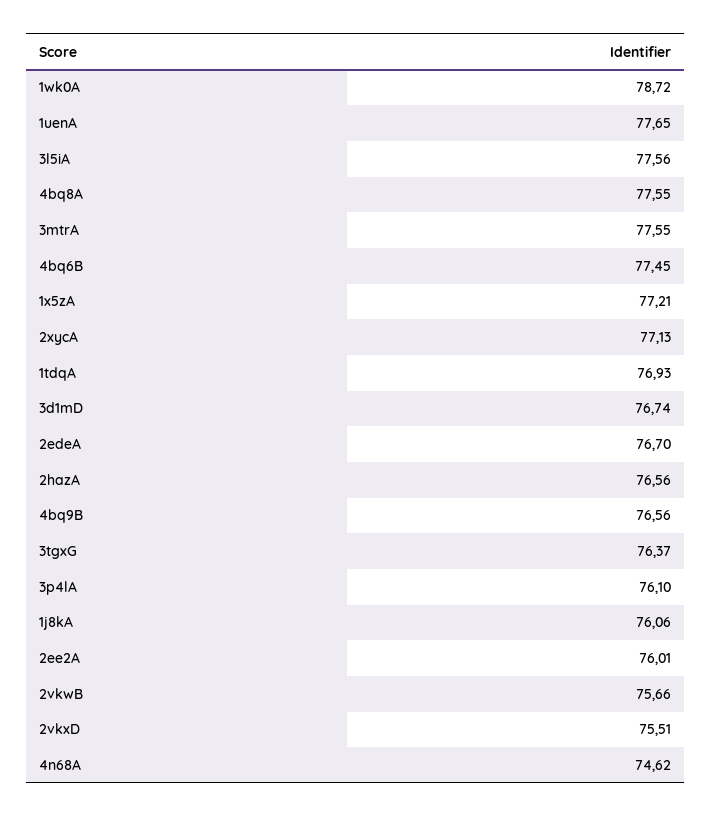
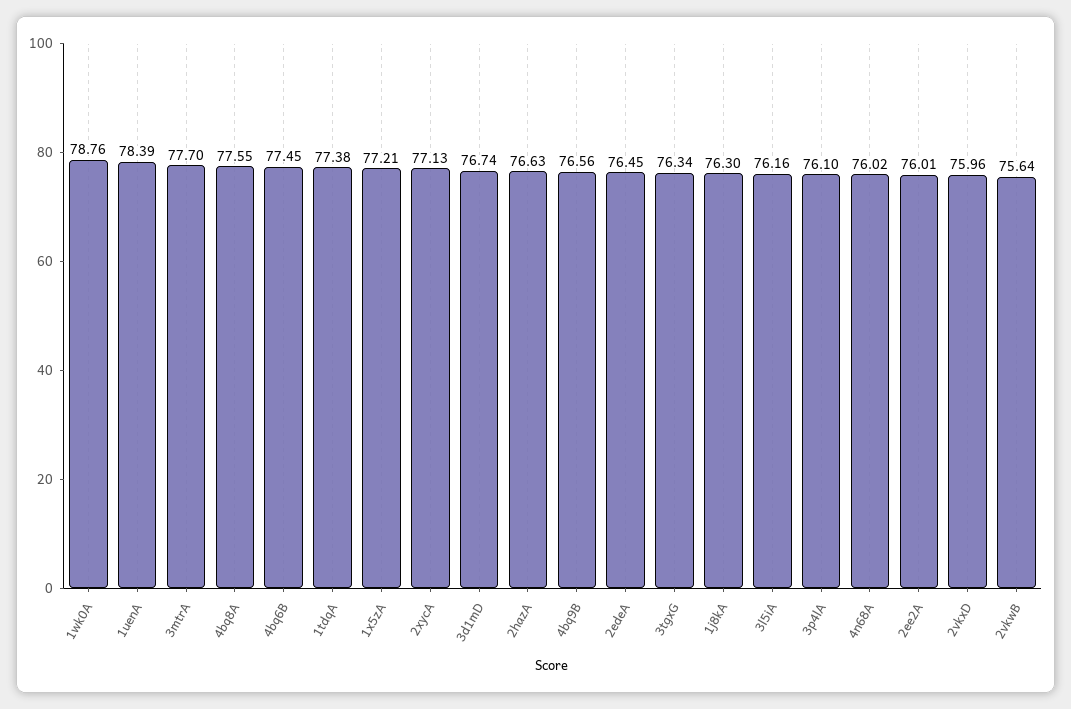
  {
-   "1wk0A": 78.72,
+   "1wk0A": 78.76,
-   "1uenA": 77.65,
+   "1uenA": 78.39,
-   "3l5iA": 77.56,
+   "3l5iA": 76.16,
    "4bq8A": 77.55,
-   "3mtrA": 77.55,
+   "3mtrA": 77.7,
    "4bq6B": 77.45,
    "1x5zA": 77.21,
    "2xycA": 77.13,
-   "1tdqA": 76.93,
+   "1tdqA": 77.38,
    "3d1mD": 76.74,
-   "2edeA": 76.7,
+   "2edeA": 76.45,
-   "2hazA": 76.56,
+   "2hazA": 76.63,
    "4bq9B": 76.56,
-   "3tgxG": 76.37,
+   "3tgxG": 76.34,
    "3p4lA": 76.1,
-   "1j8kA": 76.06,
+   "1j8kA": 76.3,
    "2ee2A": 76.01,
-   "2vkwB": 75.66,
+   "2vkwB": 75.64,
-   "2vkxD": 75.51,
+   "2vkxD": 75.96,
-   "4n68A": 74.62
+   "4n68A": 76.02
  }

